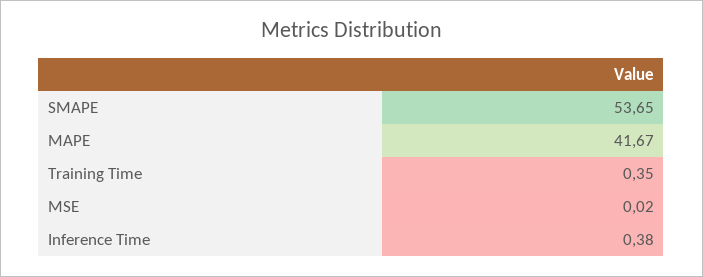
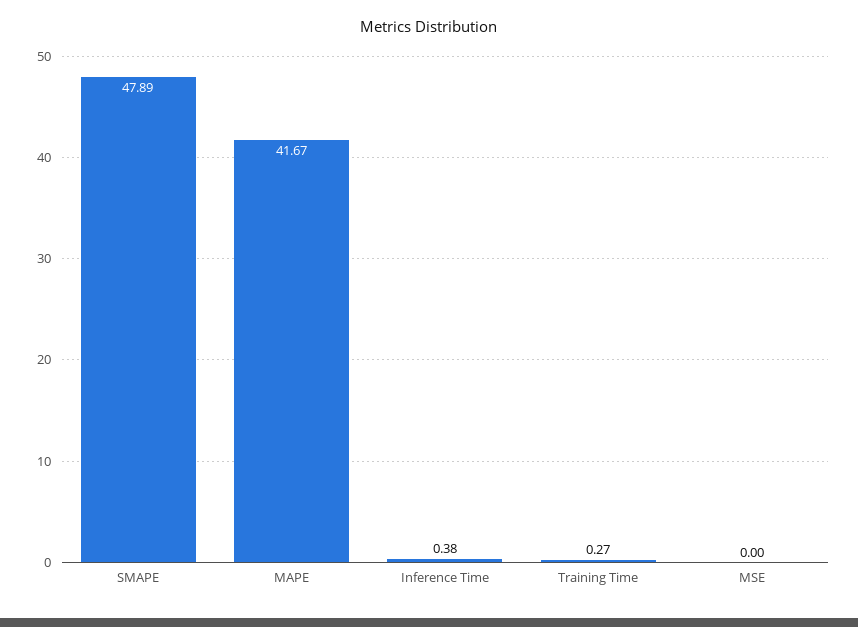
  {
-   "SMAPE": 53.65,
+   "SMAPE": 47.89,
    "MAPE": 41.67,
-   "Training Time": 0.35,
+   "Training Time": 0.27,
-   "MSE": 0.02,
+   "MSE": 0,
    "Inference Time": 0.38
  }

